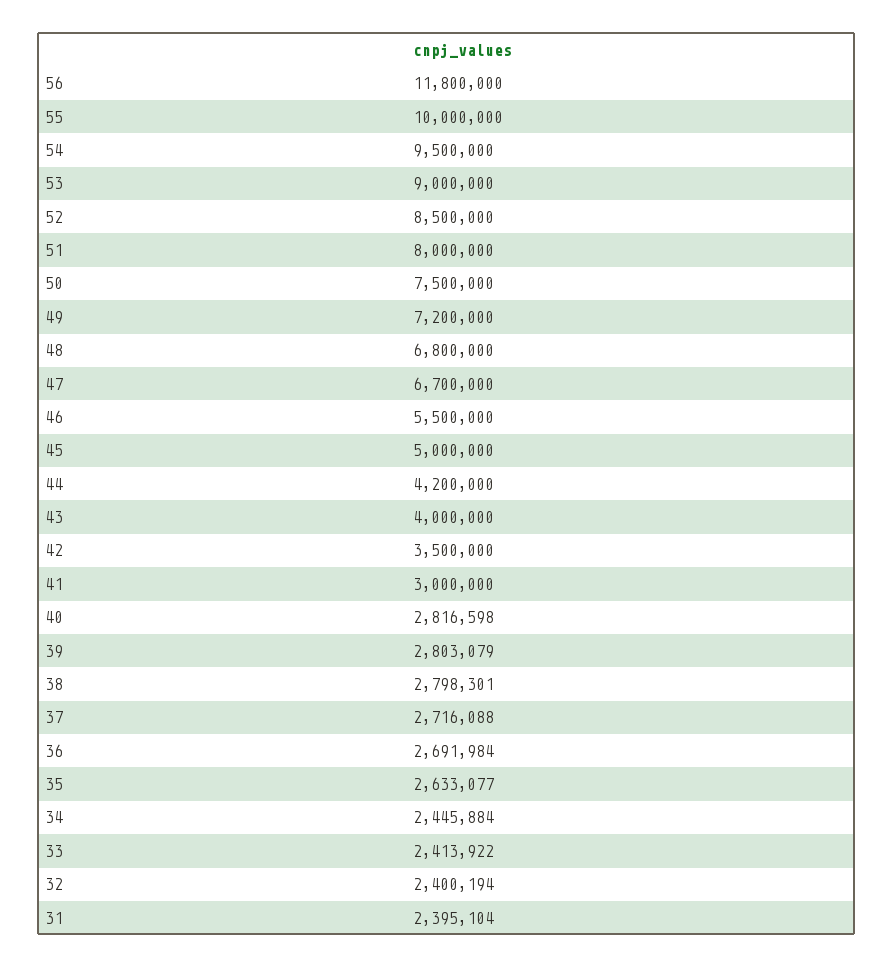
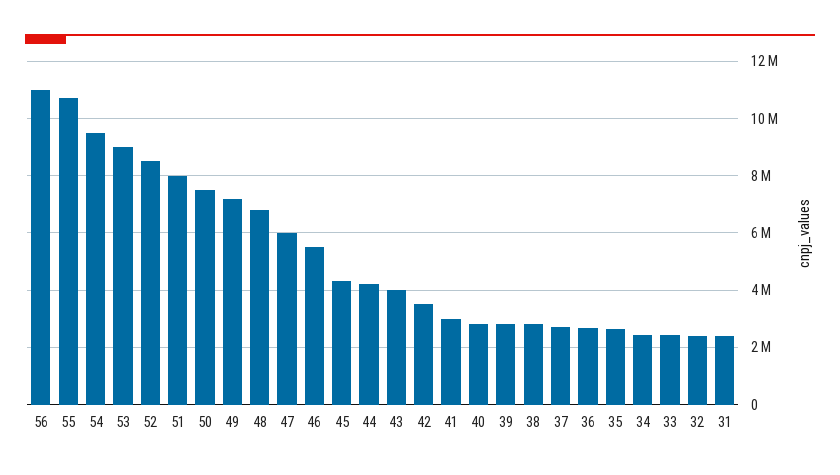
  {
-   "56": 11800000,
+   "56": 11000000,
-   "55": 10000000,
+   "55": 10750000,
    "54": 9500000,
    "53": 9000000,
    "52": 8500000,
    "51": 8000000,
    "50": 7500000,
    "49": 7200000,
    "48": 6800000,
-   "47": 6700000,
+   "47": 6000000,
    "46": 5500000,
-   "45": 5000000,
+   "45": 4250000,
    "44": 4200000,
    "43": 4000000,
    "42": 3500000,
    "41": 3000000,
    "40": 2816598,
    "39": 2803079,
    "38": 2798301,
    "37": 2716088,
    "36": 2691984,
    "35": 2633077,
    "34": 2445884,
    "33": 2413922,
    "32": 2400194,
    "31": 2395104
  }

